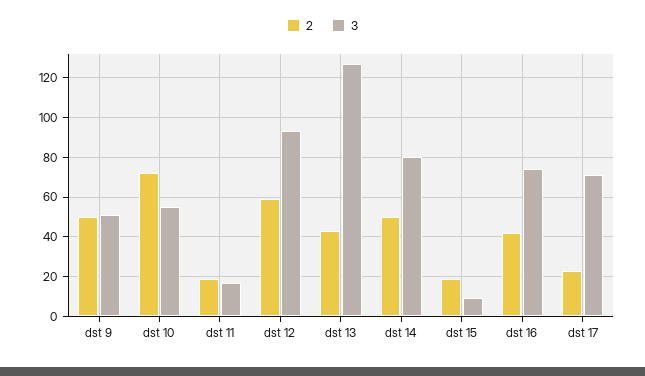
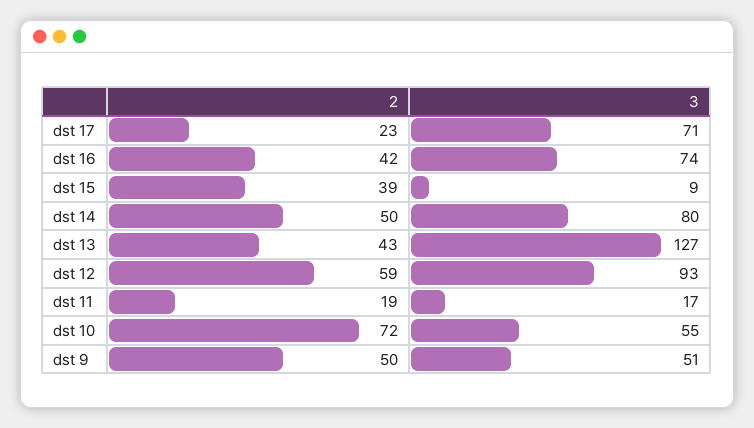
  {
    "2": {
      "dst 9": 50,
      "dst 10": 72,
      "dst 11": 19,
      "dst 12": 59,
      "dst 13": 43,
      "dst 14": 50,
-     "dst 15": 20,
+     "dst 15": 39,
      "dst 16": 42,
      "dst 17": 23
    },
    "3": {
      "dst 9": 51,
      "dst 10": 55,
      "dst 11": 17,
      "dst 12": 93,
      "dst 13": 127,
      "dst 14": 80,
      "dst 15": 9,
      "dst 16": 74,
      "dst 17": 71
    }
  }

